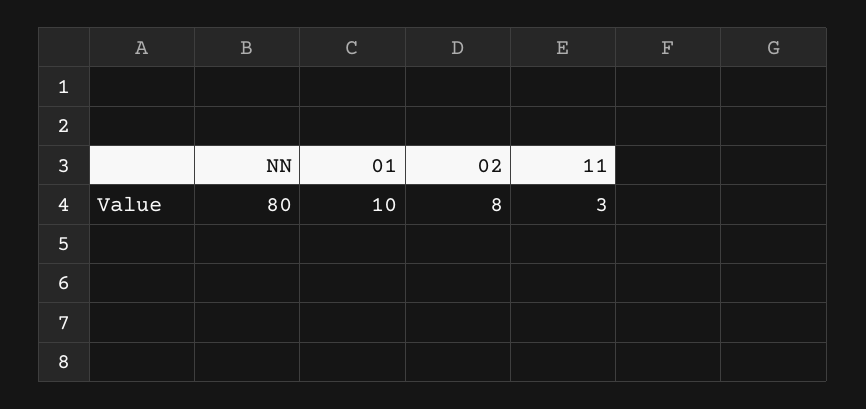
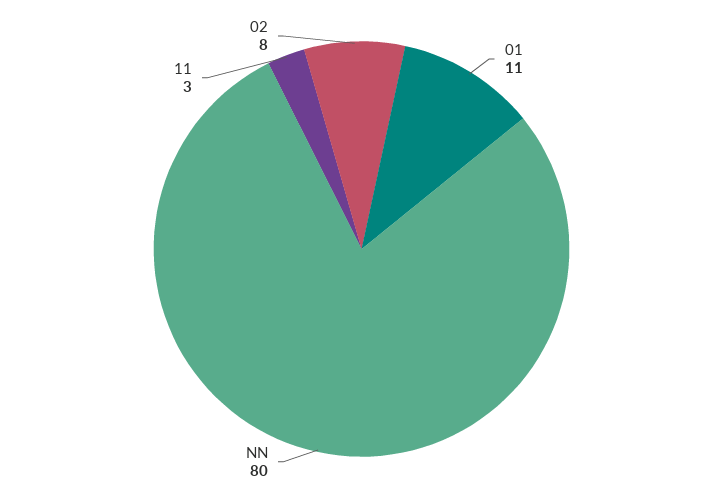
  {
    "NN": 80,
-   "01": 10,
+   "01": 11,
    "02": 8,
    "11": 3
  }

